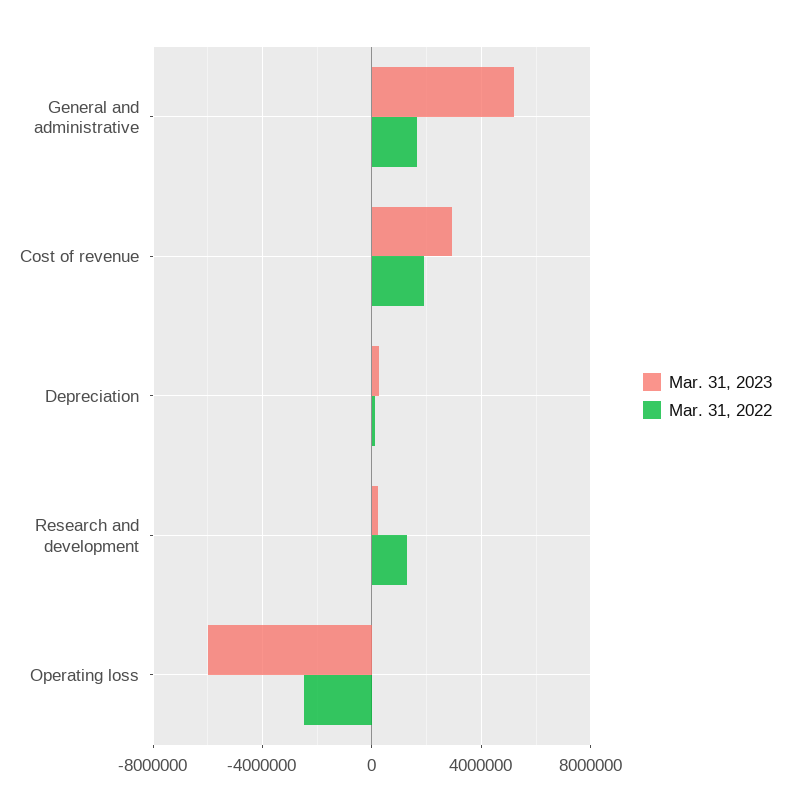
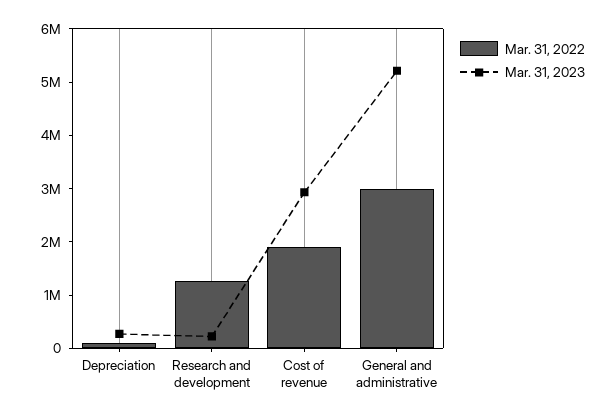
  {
    "Mar. 31, 2023": {
      "General and administrative": 5200000,
      "Cost of revenue": 3000000,
      "Depreciation": 200000,
-     "Research and development": 200000,
+     "Research and development": 200000
-     "Operating loss": -6000000
    },
    "Mar. 31, 2022": {
-     "General and administrative": 1500000,
+     "General and administrative": 3000000,
      "Cost of revenue": 1800000,
      "Depreciation": 200000,
-     "Research and development": 1200000,
+     "Research and development": 1200000
-     "Operating loss": -2500000
    }
  }

